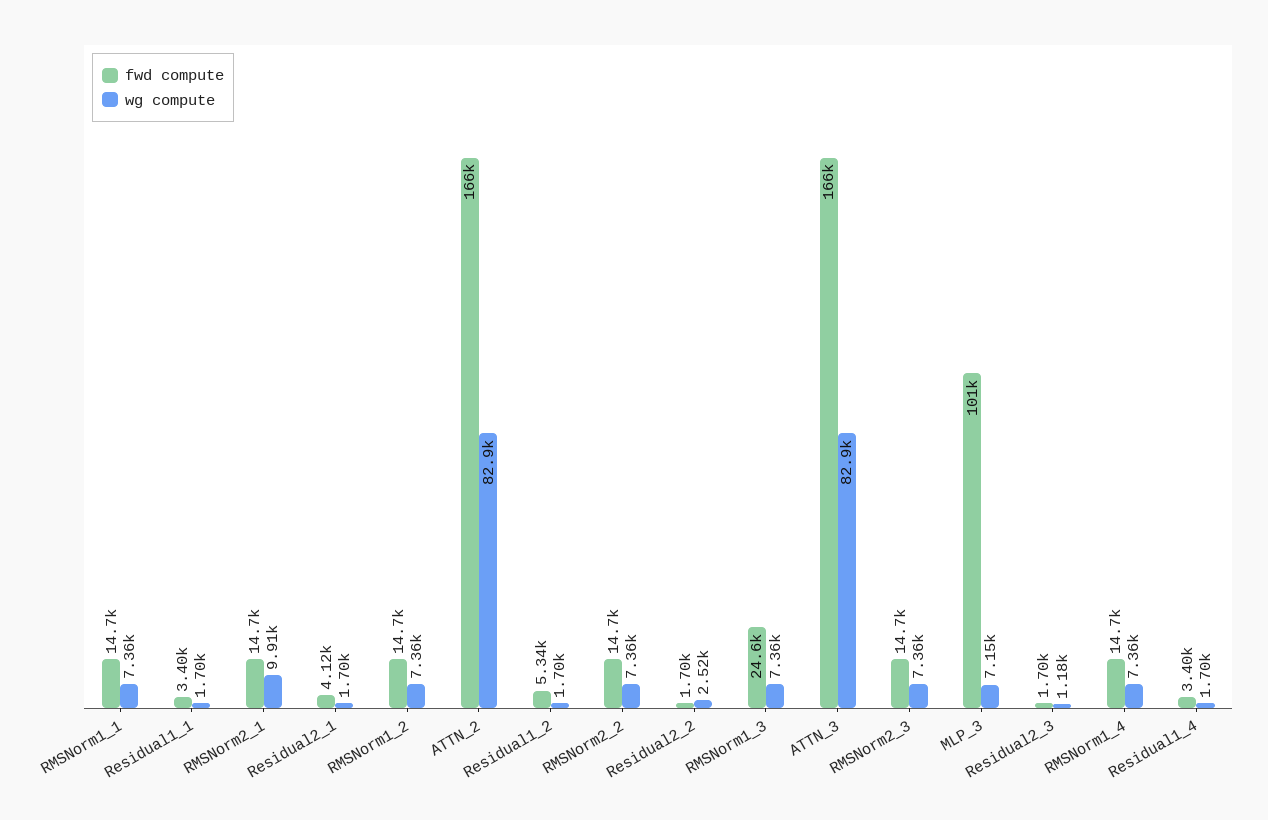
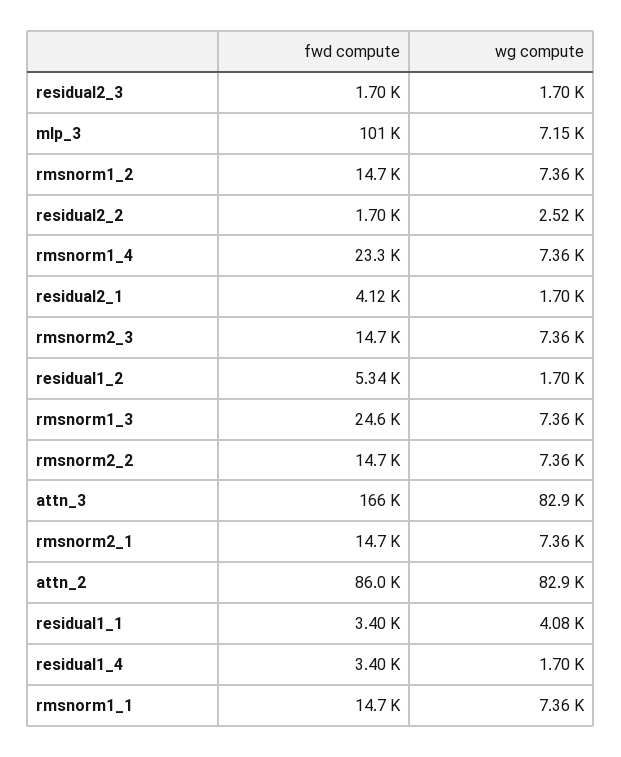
  {
    "fwd compute": {
      "RMSNorm1_1": 14700,
      "Residual1_1": 3400,
      "RMSNorm2_1": 14700,
      "Residual2_1": 4120,
      "RMSNorm1_2": 14700,
-     "ATTN_2": 166000,
+     "ATTN_2": 86000,
      "Residual1_2": 5340,
      "RMSNorm2_2": 14700,
      "Residual2_2": 1700,
      "RMSNorm1_3": 24600,
      "ATTN_3": 166000,
      "RMSNorm2_3": 14700,
      "MLP_3": 101000,
      "Residual2_3": 1700,
-     "RMSNorm1_4": 14700,
+     "RMSNorm1_4": 23300,
      "Residual1_4": 3400
    },
    "wg compute": {
      "RMSNorm1_1": 7360,
-     "Residual1_1": 1700,
+     "Residual1_1": 4080,
-     "RMSNorm2_1": 9910,
+     "RMSNorm2_1": 7360,
      "Residual2_1": 1700,
      "RMSNorm1_2": 7360,
      "ATTN_2": 82900,
      "Residual1_2": 1700,
      "RMSNorm2_2": 7360,
      "Residual2_2": 2520,
      "RMSNorm1_3": 7360,
      "ATTN_3": 82900,
      "RMSNorm2_3": 7360,
      "MLP_3": 7150,
-     "Residual2_3": 1180,
+     "Residual2_3": 1700,
      "RMSNorm1_4": 7360,
      "Residual1_4": 1700
    }
  }

